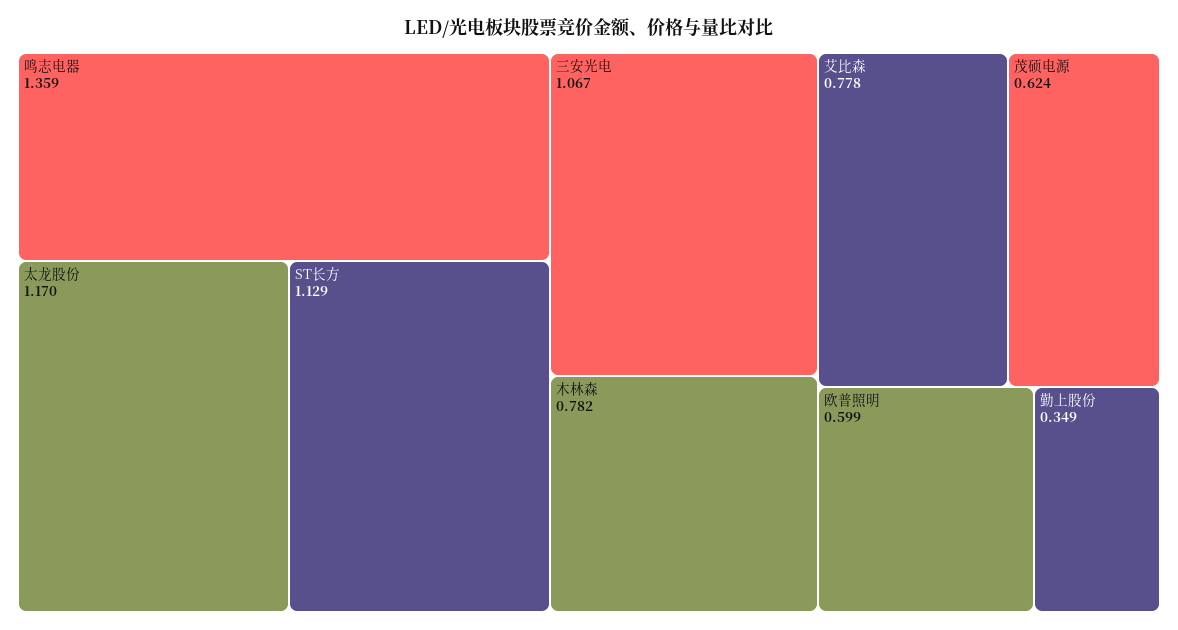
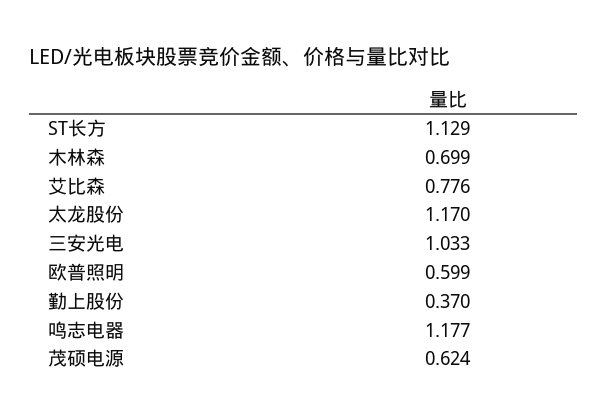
  {
-   "鸣志电器": 1.359,
+   "鸣志电器": 1.177,
    "太龙股份": 1.17,
    "ST长方": 1.129,
-   "三安光电": 1.067,
+   "三安光电": 1.033,
-   "木林森": 0.782,
+   "木林森": 0.699,
-   "艾比森": 0.778,
+   "艾比森": 0.776,
    "茂硕电源": 0.624,
    "欧普照明": 0.599,
-   "勤上股份": 0.349
+   "勤上股份": 0.37
  }

